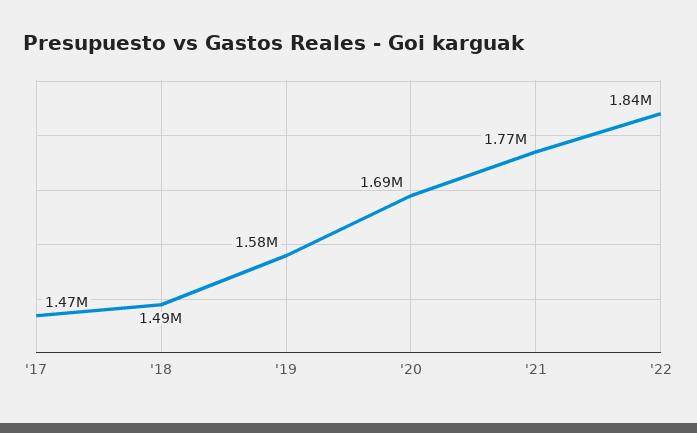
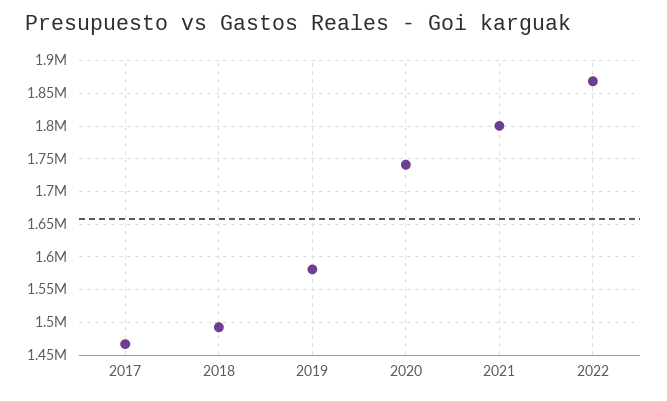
  {
    "'17": 1470000,
    "'18": 1490000,
    "'19": 1580000,
-   "'20": 1690000,
+   "'20": 1740000,
-   "'21": 1770000,
+   "'21": 1800000,
-   "'22": 1840000
+   "'22": 1870000
  }

